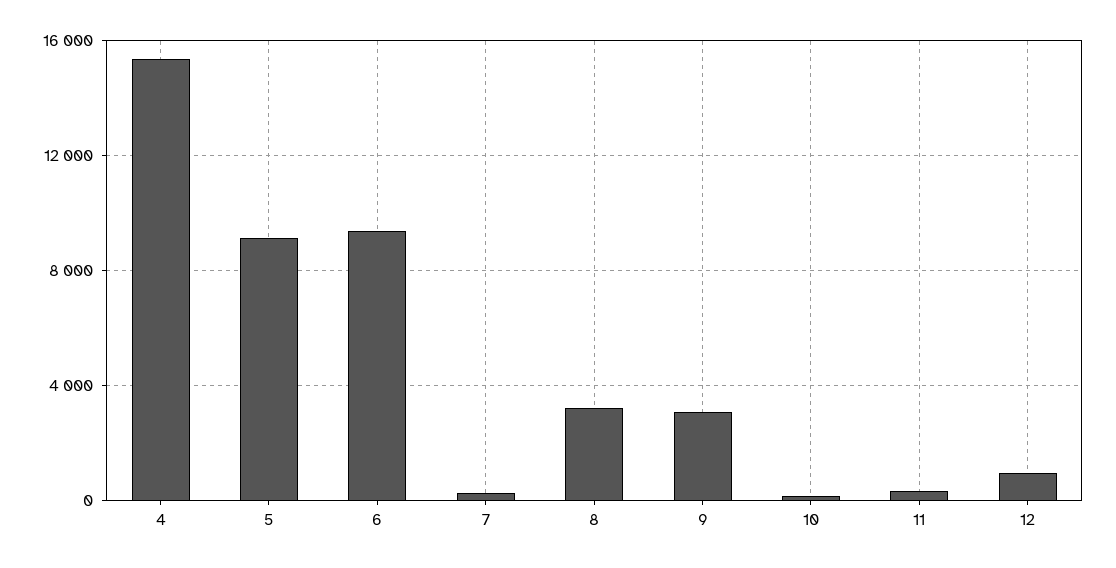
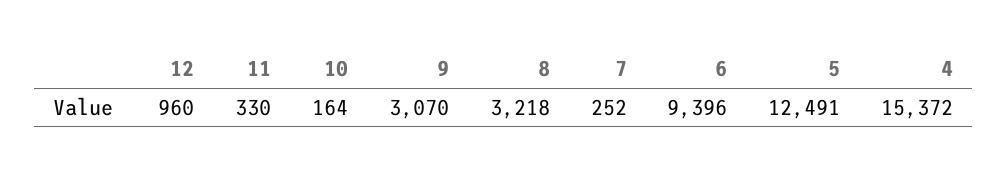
  {
    "4": 15372,
-   "5": 9000,
+   "5": 12491,
    "6": 9396,
    "7": 252,
    "8": 3218,
    "9": 3070,
    "10": 164,
    "11": 330,
    "12": 960
  }

